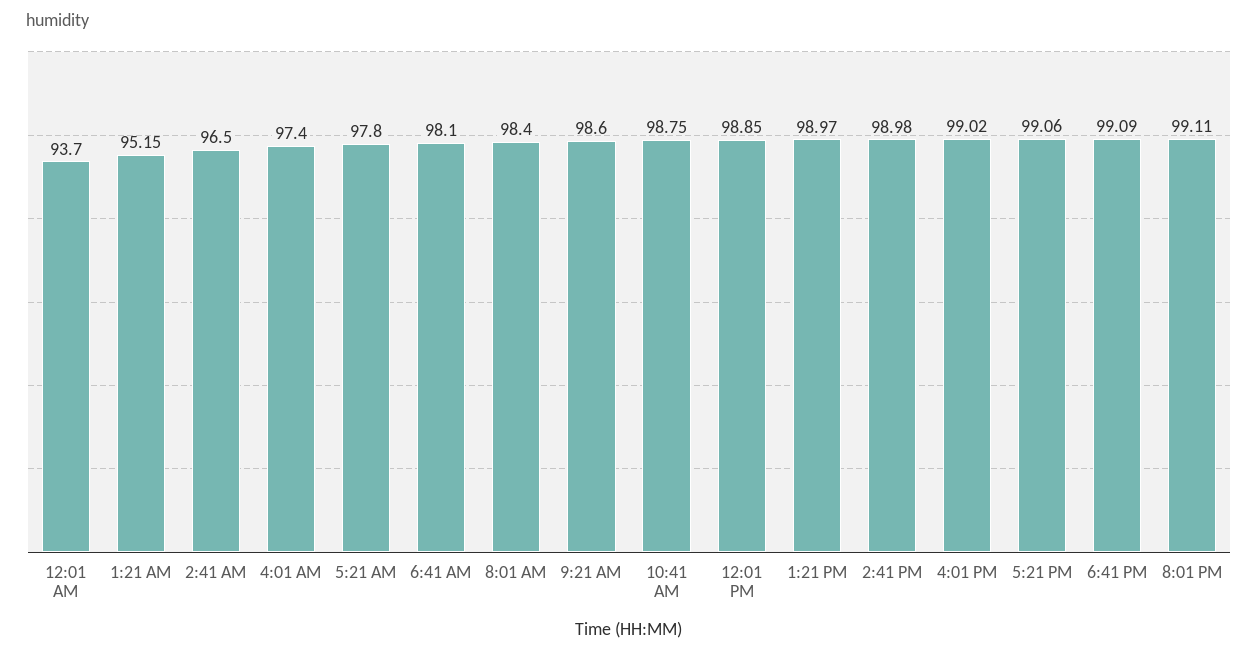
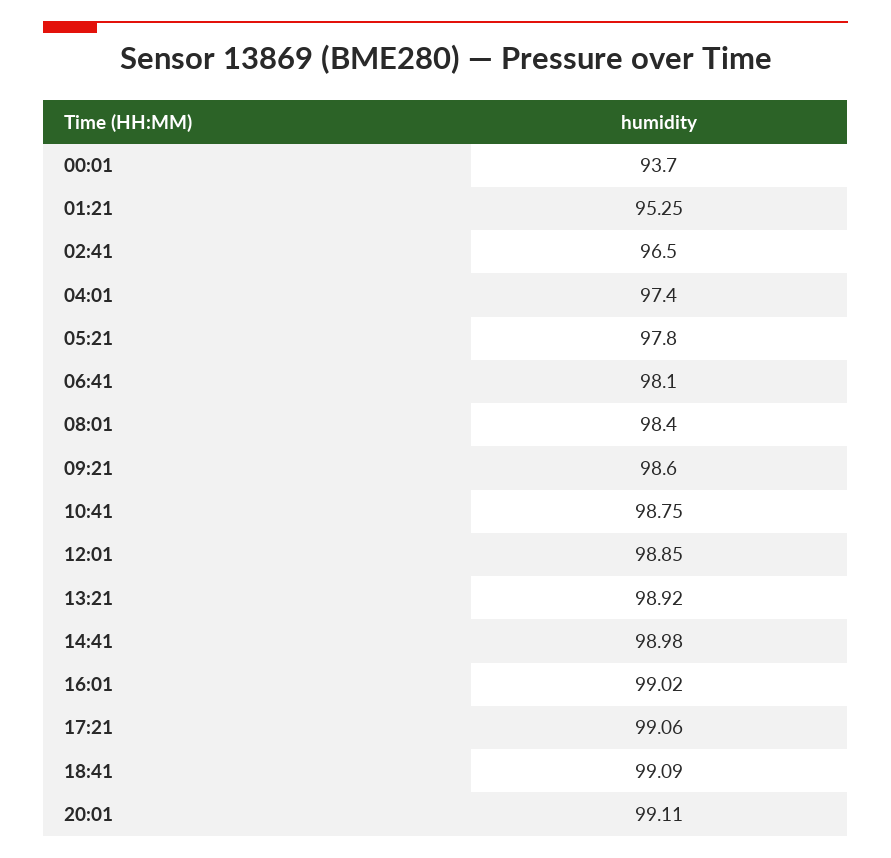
  {
    "12:01 AM": 93.7,
-   "1:21 AM": 95.15,
+   "1:21 AM": 95.25,
    "2:41 AM": 96.5,
    "4:01 AM": 97.4,
    "5:21 AM": 97.8,
    "6:41 AM": 98.1,
    "8:01 AM": 98.4,
    "9:21 AM": 98.6,
    "10:41 AM": 98.75,
    "12:01 PM": 98.85,
-   "1:21 PM": 98.97,
+   "1:21 PM": 98.92,
    "2:41 PM": 98.98,
    "4:01 PM": 99.02,
    "5:21 PM": 99.06,
    "6:41 PM": 99.09,
    "8:01 PM": 99.11
  }

